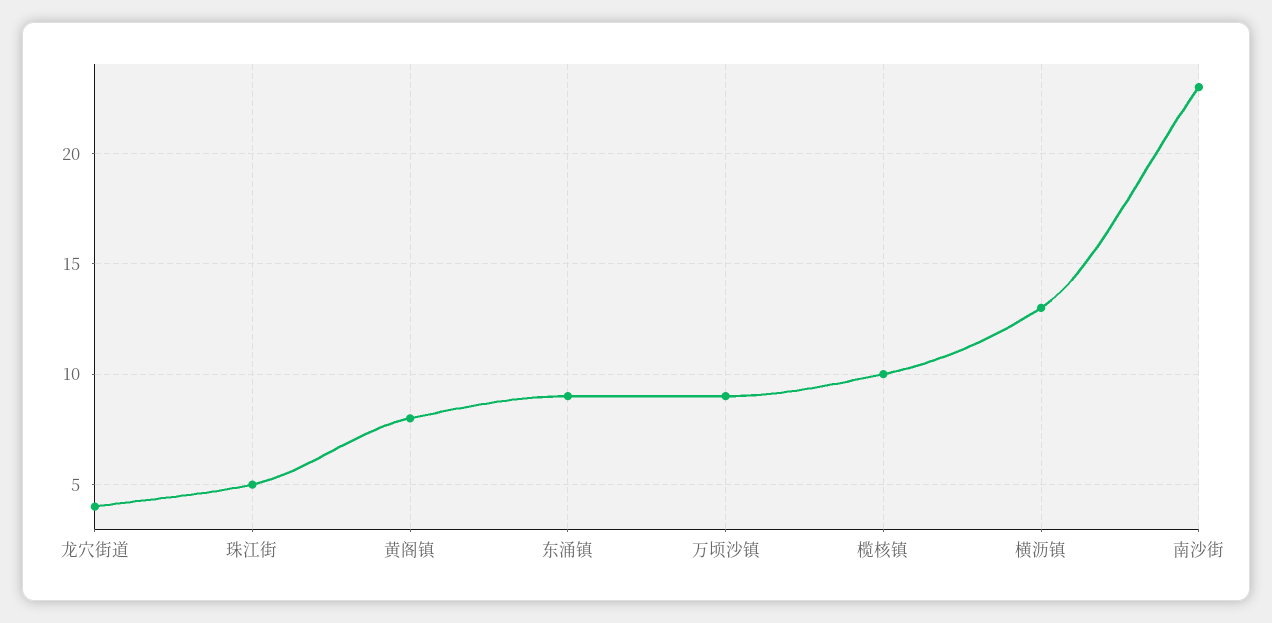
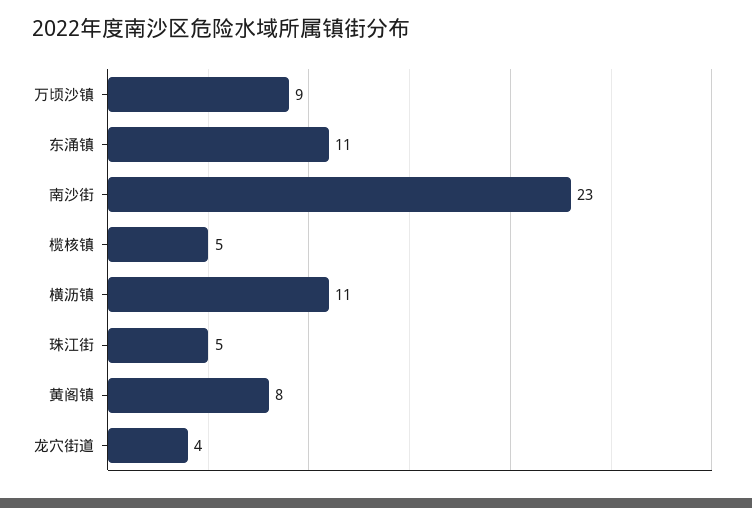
  {
    "龙穴街道": 4,
    "珠江街": 5,
    "黄阁镇": 8,
-   "东涌镇": 9,
+   "东涌镇": 11,
    "万顷沙镇": 9,
-   "榄核镇": 10,
+   "榄核镇": 5,
-   "横沥镇": 13,
+   "横沥镇": 11,
    "南沙街": 23
  }

